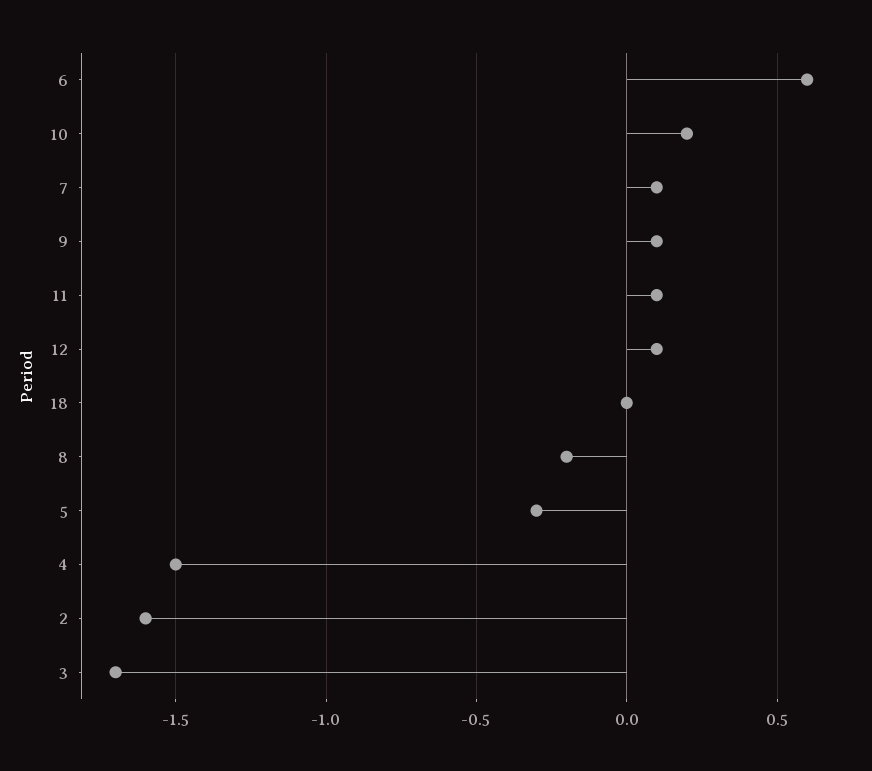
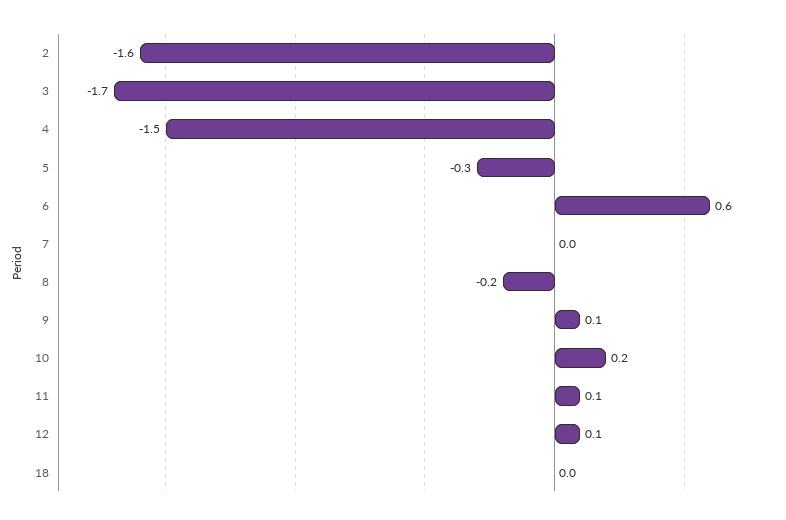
  {
    "6": 0.6,
    "10": 0.2,
-   "7": 0.1,
+   "7": 0,
    "9": 0.1,
    "11": 0.1,
    "12": 0.1,
    "18": 0,
    "8": -0.2,
    "5": -0.3,
    "4": -1.5,
    "2": -1.6,
    "3": -1.7
  }

